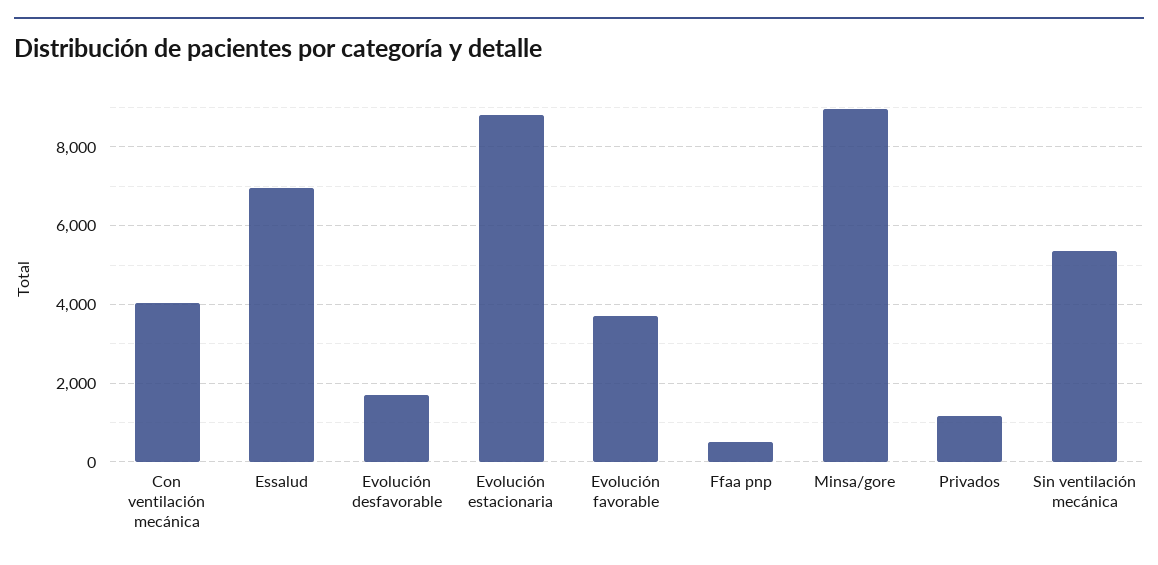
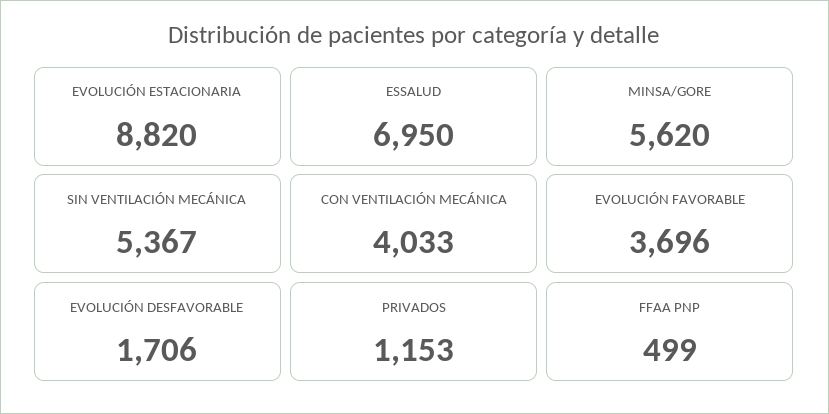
  {
    "Con ventilación mecánica": 4033,
    "Essalud": 6950,
    "Evolución desfavorable": 1706,
    "Evolución estacionaria": 8820,
    "Evolución favorable": 3696,
    "Ffaa pnp": 499,
-   "Minsa/gore": 9000,
+   "Minsa/gore": 5620,
    "Privados": 1153,
    "Sin ventilación mecánica": 5367
  }

